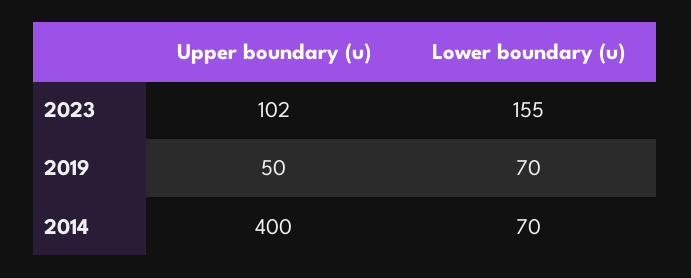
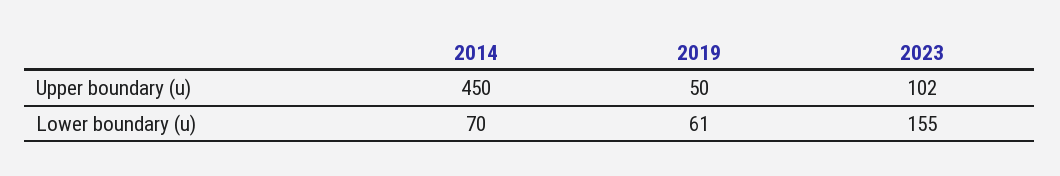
  {
    "Upper boundary (u)": {
      "2023": 102,
      "2019": 50,
-     "2014": 400
+     "2014": 450
    },
    "Lower boundary (u)": {
      "2023": 155,
-     "2019": 70,
+     "2019": 61,
      "2014": 70
    }
  }

